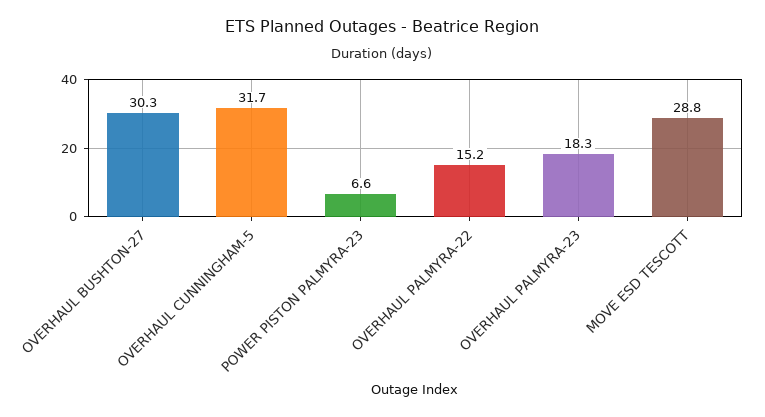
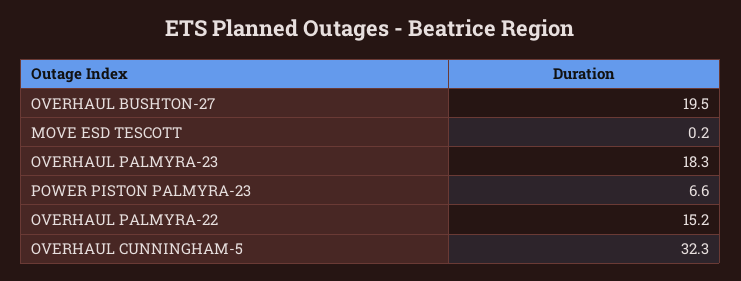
  {
-   "OVERHAUL BUSHTON-27": 30.3,
+   "OVERHAUL BUSHTON-27": 19.5,
-   "OVERHAUL CUNNINGHAM-5": 31.7,
+   "OVERHAUL CUNNINGHAM-5": 32.3,
    "POWER PISTON PALMYRA-23": 6.6,
    "OVERHAUL PALMYRA-22": 15.2,
    "OVERHAUL PALMYRA-23": 18.3,
-   "MOVE ESD TESCOTT": 28.8
+   "MOVE ESD TESCOTT": 0.2
  }

